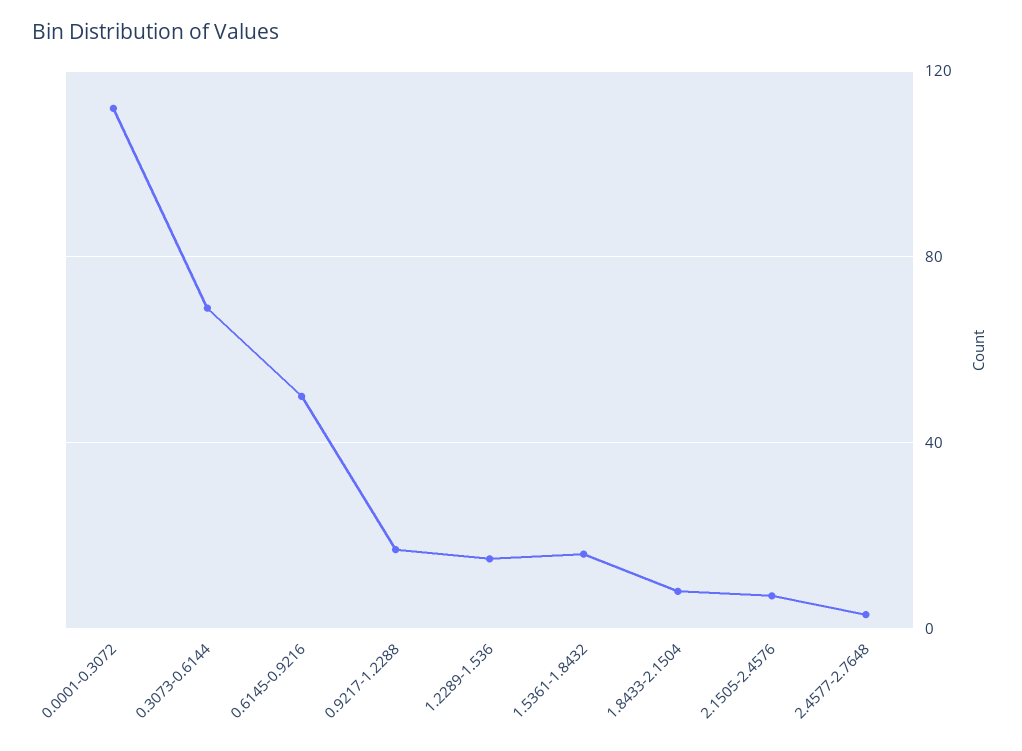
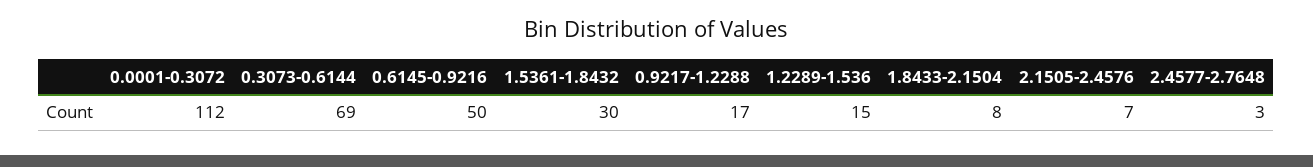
  {
    "0.0001-0.3072": 112,
    "0.3073-0.6144": 69,
    "0.6145-0.9216": 50,
    "0.9217-1.2288": 17,
    "1.2289-1.536": 15,
-   "1.5361-1.8432": 15,
+   "1.5361-1.8432": 30,
    "1.8433-2.1504": 8,
    "2.1505-2.4576": 7,
    "2.4577-2.7648": 3
  }

